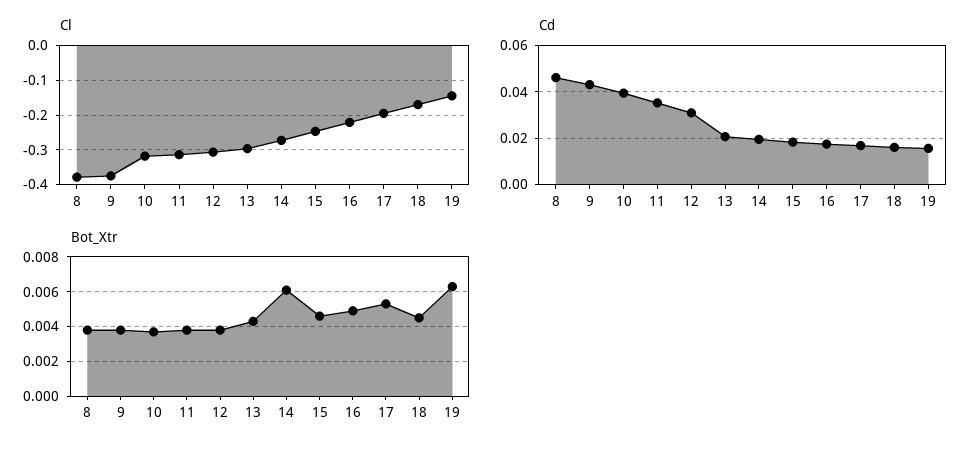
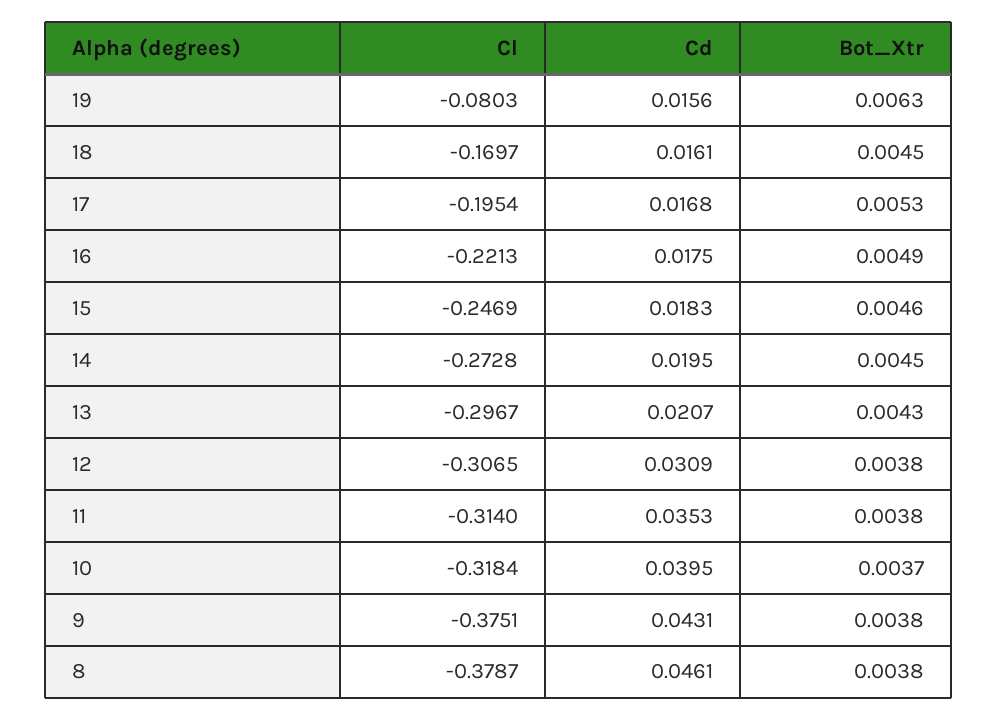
  {
    "Cl": {
      "8": -0.3787,
      "9": -0.3751,
      "10": -0.3184,
      "11": -0.314,
      "12": -0.3065,
      "13": -0.2967,
      "14": -0.2728,
      "15": -0.2469,
      "16": -0.2213,
      "17": -0.1954,
      "18": -0.1697,
-     "19": -0.14
+     "19": -0.0803
    },
    "Cd": {
      "8": 0.0461,
      "9": 0.0431,
      "10": 0.0395,
      "11": 0.0353,
      "12": 0.0309,
      "13": 0.0207,
      "14": 0.0195,
      "15": 0.0183,
      "16": 0.0175,
      "17": 0.0168,
      "18": 0.0161,
      "19": 0.0156
    },
    "Bot_Xtr": {
      "8": 0.0038,
      "9": 0.0038,
      "10": 0.0037,
      "11": 0.0038,
      "12": 0.0038,
      "13": 0.0043,
-     "14": 0.006,
+     "14": 0.0045,
      "15": 0.0046,
      "16": 0.0049,
      "17": 0.0053,
      "18": 0.0045,
      "19": 0.0063
    }
  }

